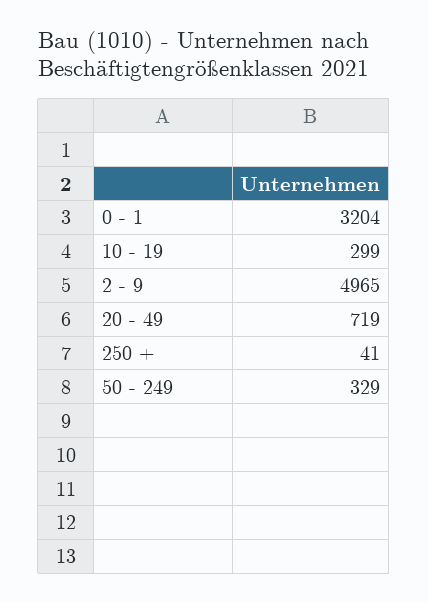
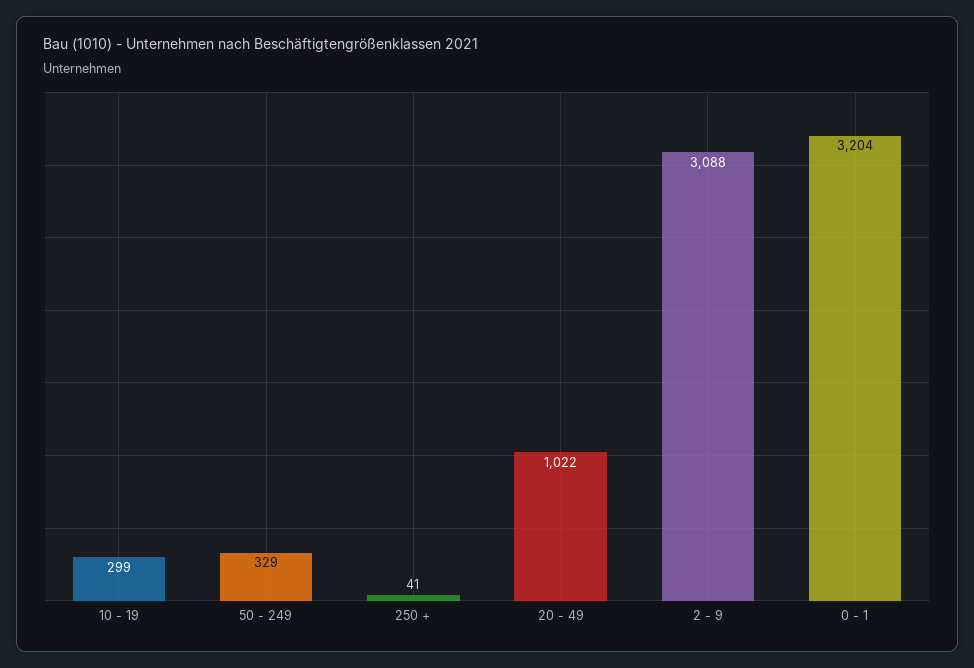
  {
    "0 - 1": 3204,
    "10 - 19": 299,
-   "2 - 9": 4965,
+   "2 - 9": 3088,
-   "20 - 49": 719,
+   "20 - 49": 1022,
    "250 +": 41,
    "50 - 249": 329
  }

